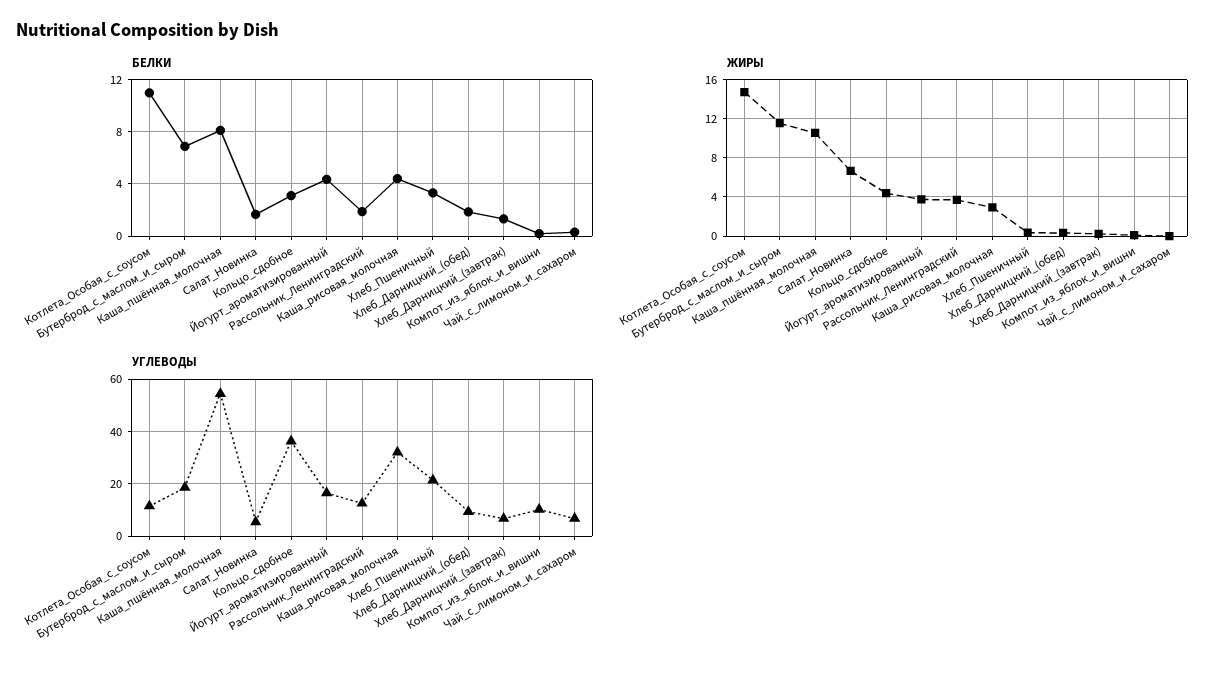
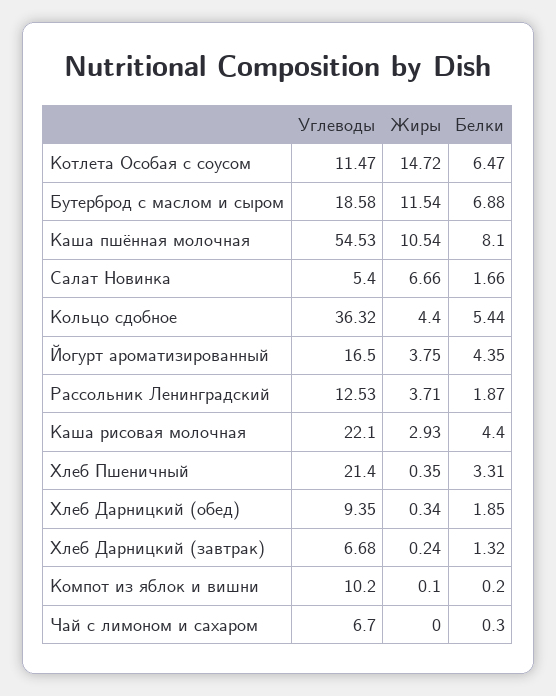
  {
    "БЕЛКИ": {
-     "Котлета_Особая_с_соусом": 11,
+     "Котлета_Особая_с_соусом": 6.47,
      "Бутерброд_с_маслом_и_сыром": 6.88,
      "Каша_пшённая_молочная": 8.1,
      "Салат_Новинка": 1.66,
-     "Кольцо_сдобное": 3,
+     "Кольцо_сдобное": 5.44,
      "Йогурт_ароматизированный": 4.35,
      "Рассольник_Ленинградский": 1.87,
      "Каша_рисовая_молочная": 4.4,
      "Хлеб_Пшеничный": 3.31,
      "Хлеб_Дарницкий_(обед)": 1.85,
      "Хлеб_Дарницкий_(завтрак)": 1.32,
      "Компот_из_яблок_и_вишни": 0.2,
      "Чай_с_лимоном_и_сахаром": 0.3
    },
    "ЖИРЫ": {
      "Котлета_Особая_с_соусом": 14.72,
      "Бутерброд_с_маслом_и_сыром": 11.54,
      "Каша_пшённая_молочная": 10.54,
      "Салат_Новинка": 6.66,
      "Кольцо_сдобное": 4.4,
      "Йогурт_ароматизированный": 3.75,
      "Рассольник_Ленинградский": 3.71,
      "Каша_рисовая_молочная": 2.93,
      "Хлеб_Пшеничный": 0.35,
      "Хлеб_Дарницкий_(обед)": 0.34,
      "Хлеб_Дарницкий_(завтрак)": 0.24,
      "Компот_из_яблок_и_вишни": 0.1,
      "Чай_с_лимоном_и_сахаром": 0
    },
    "УГЛЕВОДЫ": {
      "Котлета_Особая_с_соусом": 11.47,
      "Бутерброд_с_маслом_и_сыром": 18.58,
      "Каша_пшённая_молочная": 54.53,
      "Салат_Новинка": 5.4,
      "Кольцо_сдобное": 36.32,
      "Йогурт_ароматизированный": 16.5,
      "Рассольник_Ленинградский": 12.53,
-     "Каша_рисовая_молочная": 32.5,
+     "Каша_рисовая_молочная": 22.1,
      "Хлеб_Пшеничный": 21.4,
      "Хлеб_Дарницкий_(обед)": 9.35,
      "Хлеб_Дарницкий_(завтрак)": 6.68,
      "Компот_из_яблок_и_вишни": 10.2,
      "Чай_с_лимоном_и_сахаром": 6.7
    }
  }

